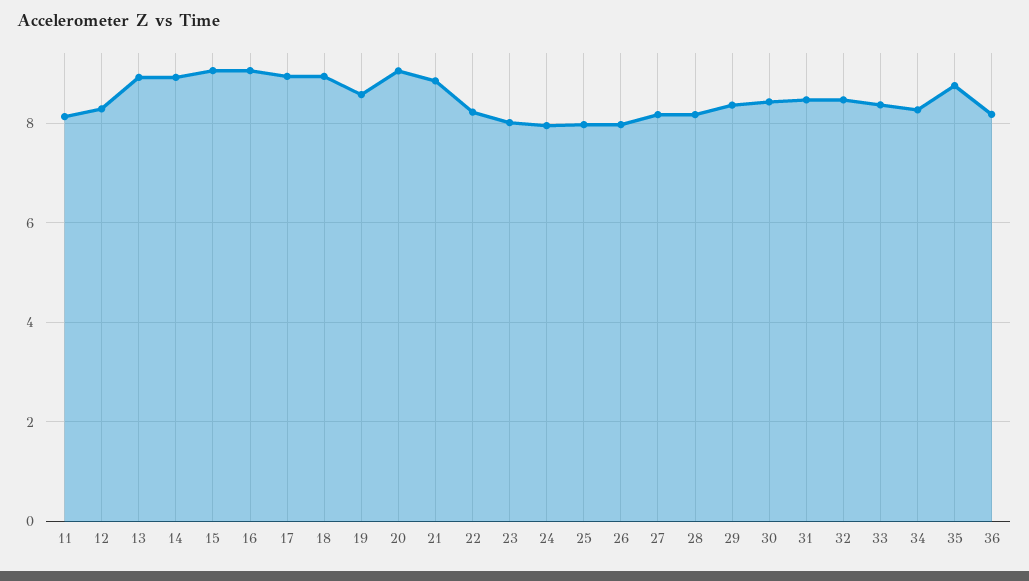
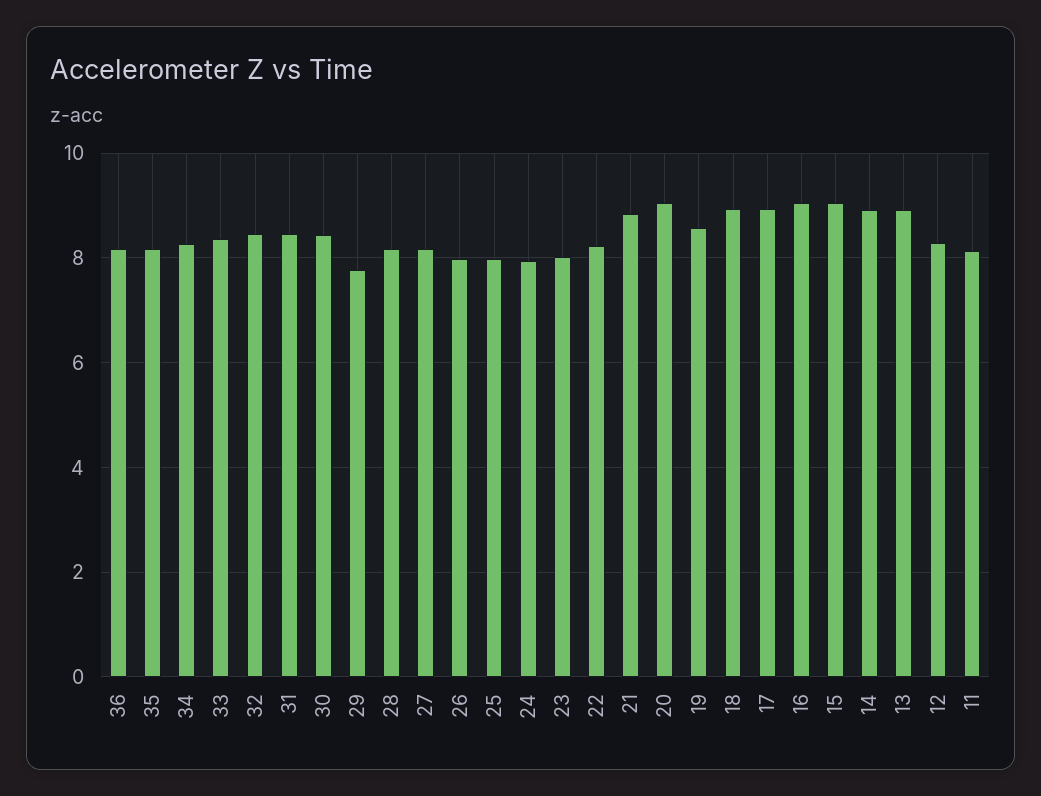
  {
    "11": 8.2,
    "12": 8.2,
    "13": 9,
    "14": 9,
    "15": 9,
    "16": 9,
    "17": 9,
    "18": 9,
    "19": 8.6,
    "20": 9,
    "21": 8.8,
    "22": 8.2,
    "23": 8,
    "24": 8,
    "25": 8,
    "26": 8,
    "27": 8.2,
    "28": 8.2,
-   "29": 8.4,
+   "29": 7.8,
    "30": 8.4,
    "31": 8.4,
    "32": 8.4,
    "33": 8.4,
    "34": 8.2,
-   "35": 8.8,
+   "35": 8.2,
    "36": 8.2
  }

